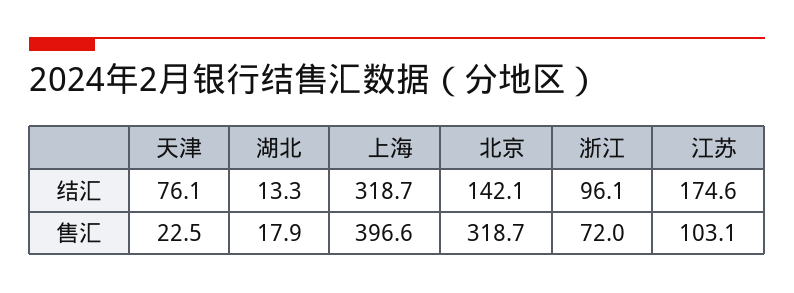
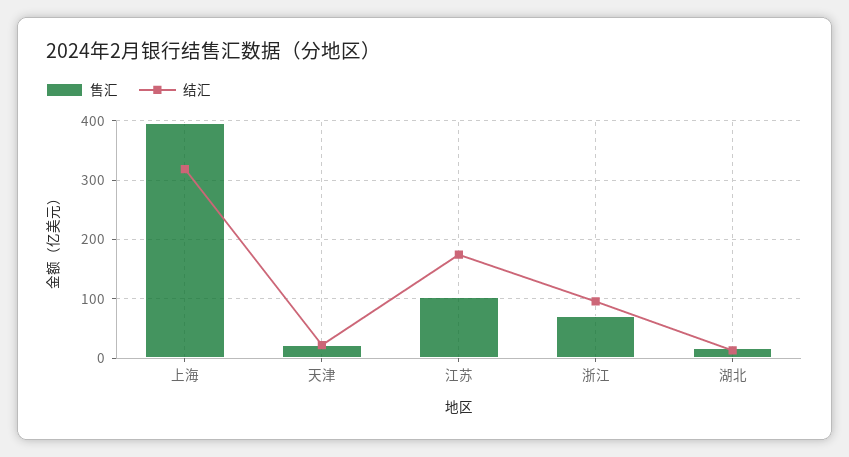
  {
    "结汇": {
-     "天津": 76.1,
+     "天津": 20,
      "湖北": 13.3,
      "上海": 318.7,
-     "北京": 142.1,
      "浙江": 96.1,
      "江苏": 174.6
    },
    "售汇": {
      "天津": 22.5,
      "湖北": 17.9,
      "上海": 396.6,
-     "北京": 318.7,
      "浙江": 72,
      "江苏": 103.1
    }
  }

